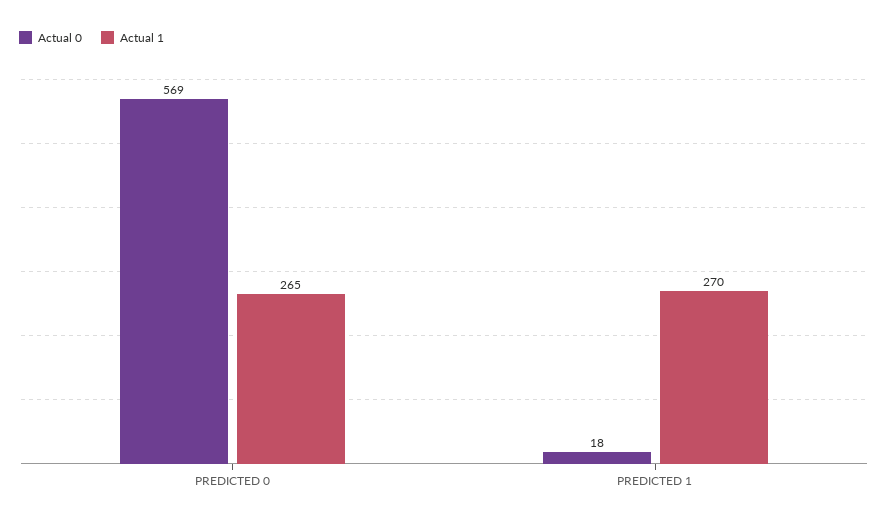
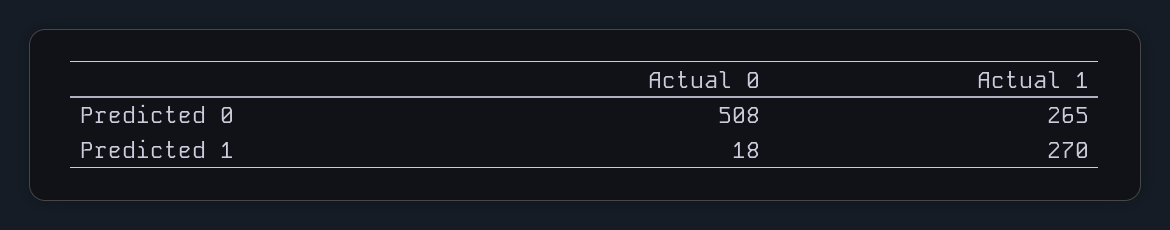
  {
    "Actual 0": {
-     "PREDICTED 0": 569,
+     "PREDICTED 0": 508,
      "PREDICTED 1": 18
    },
    "Actual 1": {
      "PREDICTED 0": 265,
      "PREDICTED 1": 270
    }
  }

